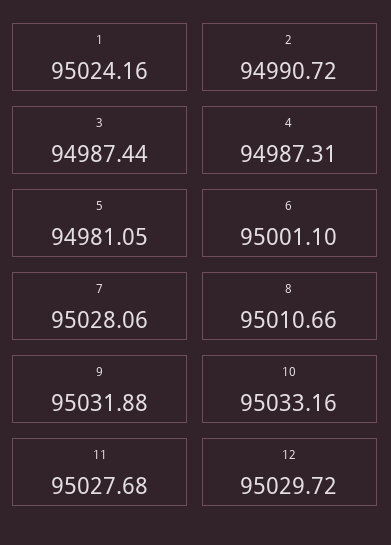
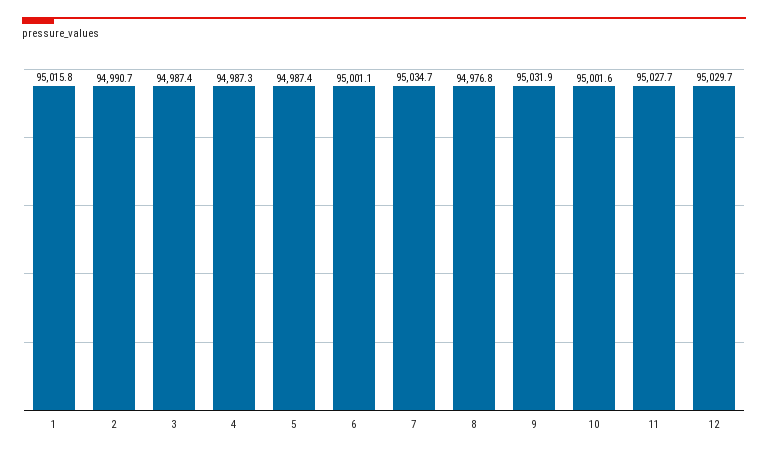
  {
-   "1": 95024.16,
+   "1": 95015.8,
    "2": 94990.72,
    "3": 94987.44,
    "4": 94987.31,
-   "5": 94981.05,
+   "5": 94987.4,
    "6": 95001.1,
-   "7": 95028.06,
+   "7": 95034.7,
-   "8": 95010.66,
+   "8": 94976.8,
    "9": 95031.88,
-   "10": 95033.16,
+   "10": 95001.6,
    "11": 95027.68,
    "12": 95029.72
  }

